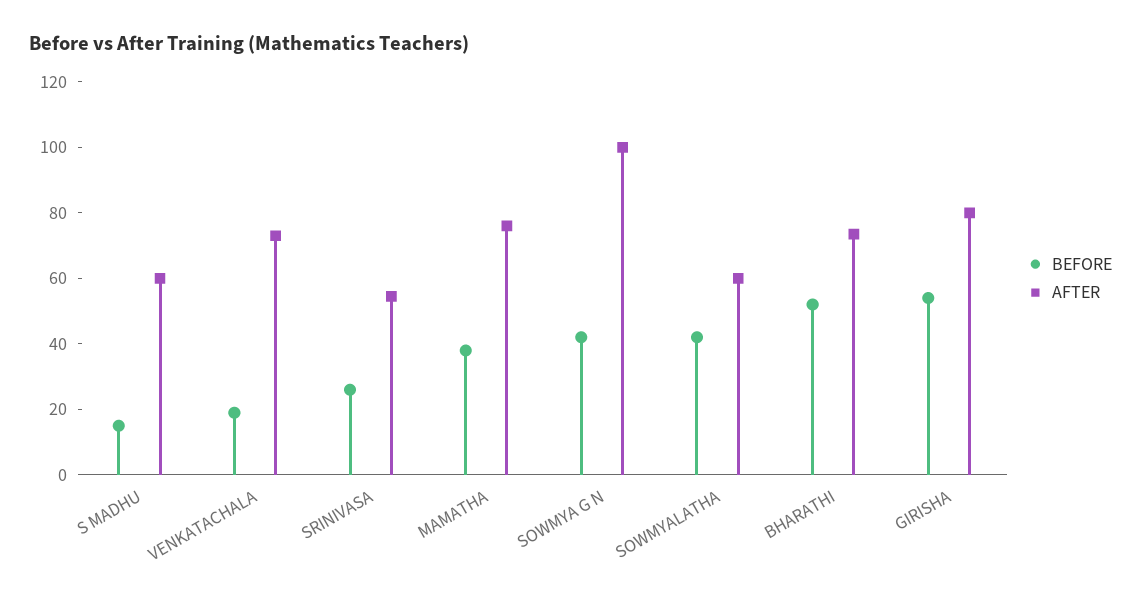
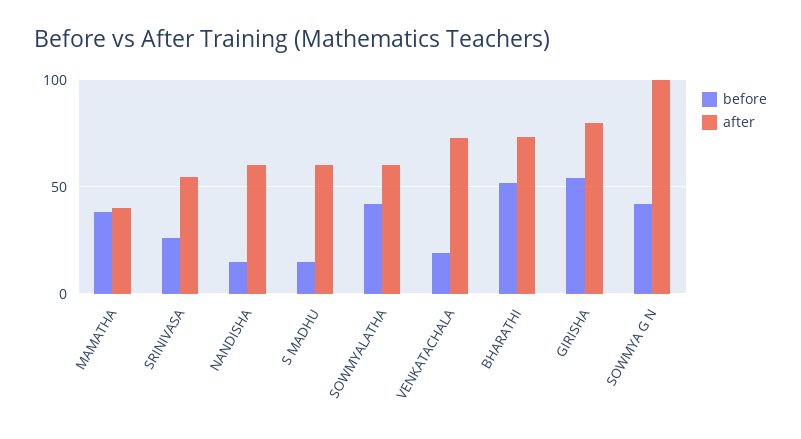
  {
    "BEFORE": {
      "S MADHU": 15,
      "VENKATACHALA": 20,
      "SRINIVASA": 25,
      "MAMATHA": 40,
      "SOWMYA G N": 40,
      "SOWMYALATHA": 40,
      "BHARATHI": 50,
-     "GIRISHA": 55
+     "GIRISHA": 55,
+     "NANDISHA": 15
    },
    "AFTER": {
      "S MADHU": 60,
      "VENKATACHALA": 75,
      "SRINIVASA": 55,
-     "MAMATHA": 75,
+     "MAMATHA": 40,
      "SOWMYA G N": 100,
      "SOWMYALATHA": 60,
      "BHARATHI": 75,
-     "GIRISHA": 80
+     "GIRISHA": 80,
+     "NANDISHA": 60
    }
  }

